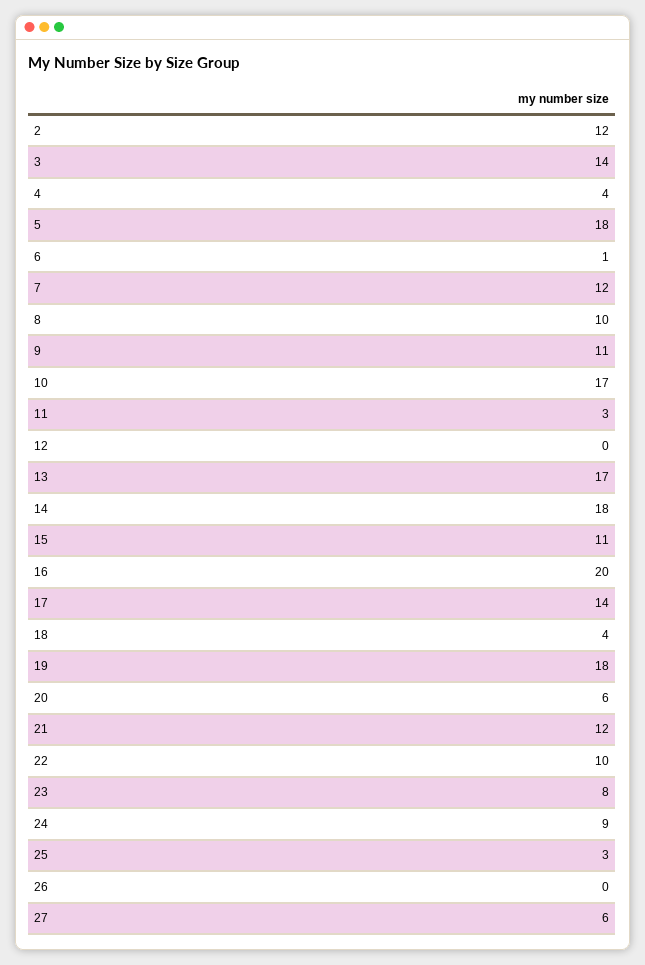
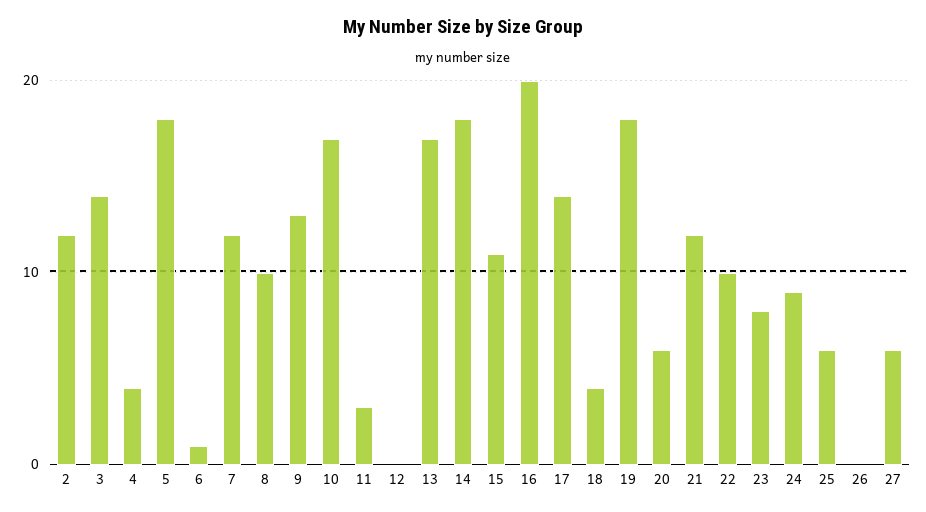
  {
    "2": 12,
    "3": 14,
    "4": 4,
    "5": 18,
    "6": 1,
    "7": 12,
    "8": 10,
-   "9": 11,
+   "9": 13,
    "10": 17,
    "11": 3,
    "12": 0,
    "13": 17,
    "14": 18,
    "15": 11,
    "16": 20,
    "17": 14,
    "18": 4,
    "19": 18,
    "20": 6,
    "21": 12,
    "22": 10,
    "23": 8,
    "24": 9,
-   "25": 3,
+   "25": 6,
    "26": 0,
    "27": 6
  }

